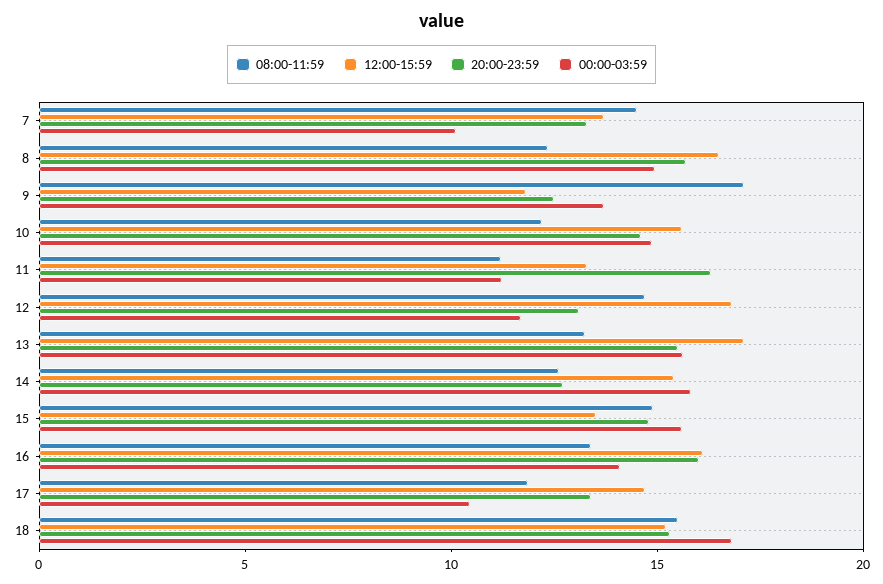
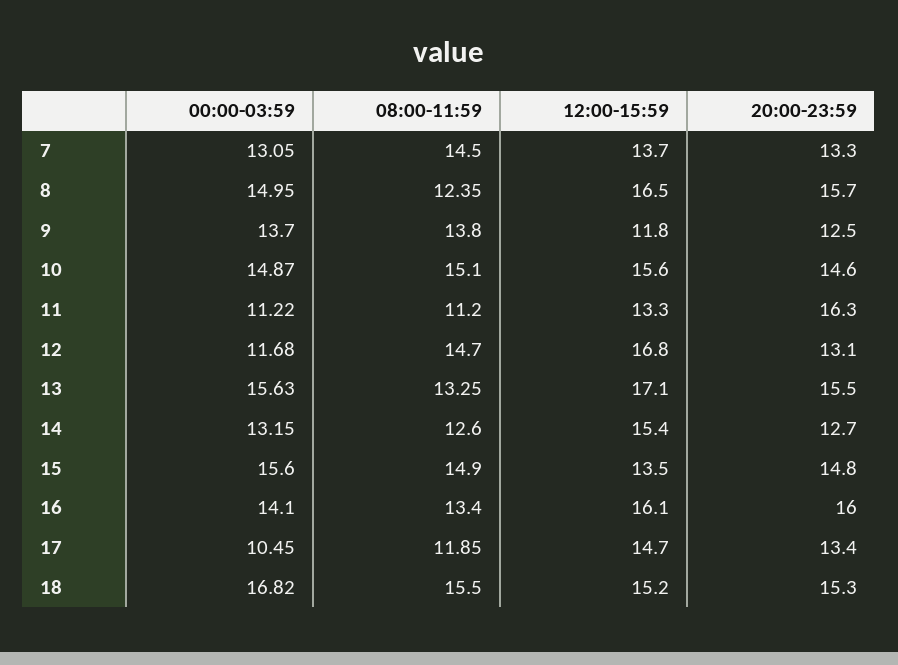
  {
    "08:00-11:59": {
      "7": 14.5,
      "8": 12.35,
-     "9": 17,
+     "9": 13.8,
-     "10": 12,
+     "10": 15.1,
      "11": 11.2,
      "12": 14.7,
      "13": 13.25,
      "14": 12.6,
      "15": 14.9,
      "16": 13.4,
      "17": 11.85,
      "18": 15.5
    },
    "12:00-15:59": {
      "7": 13.7,
      "8": 16.5,
      "9": 11.8,
      "10": 15.6,
      "11": 13.3,
      "12": 16.8,
      "13": 17.1,
      "14": 15.4,
      "15": 13.5,
      "16": 16.1,
      "17": 14.7,
      "18": 15.2
    },
    "20:00-23:59": {
      "7": 13.3,
      "8": 15.7,
      "9": 12.5,
      "10": 14.6,
      "11": 16.3,
      "12": 13.1,
      "13": 15.5,
      "14": 12.7,
      "15": 14.8,
      "16": 16,
      "17": 13.4,
      "18": 15.3
    },
    "00:00-03:59": {
-     "7": 10,
+     "7": 13.05,
      "8": 14.95,
      "9": 13.7,
      "10": 14.87,
      "11": 11.22,
      "12": 11.68,
      "13": 15.63,
-     "14": 16,
+     "14": 13.15,
      "15": 15.6,
      "16": 14.1,
      "17": 10.45,
      "18": 16.82
    }
  }

